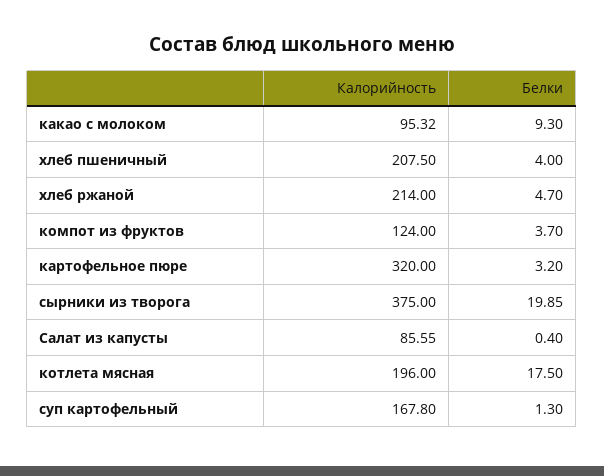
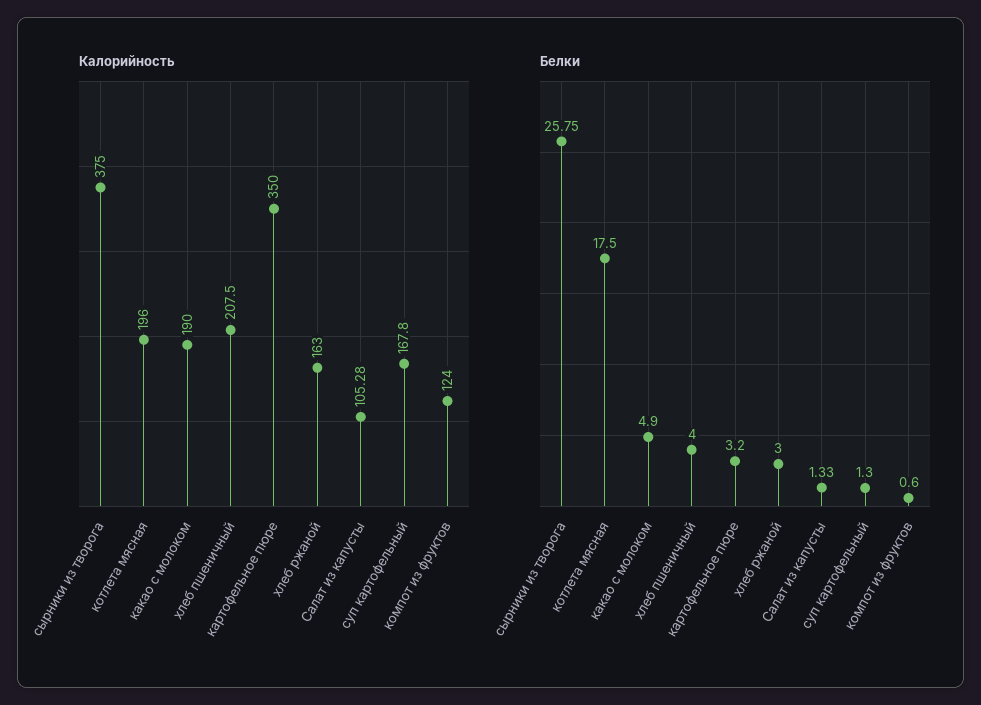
  {
    "Калорийность": {
-     "какао с молоком": 95.32,
+     "какао с молоком": 190,
      "хлеб пшеничный": 207.5,
-     "хлеб ржаной": 214,
+     "хлеб ржаной": 163,
      "компот из фруктов": 124,
-     "картофельное пюре": 320,
+     "картофельное пюре": 350,
      "сырники из творога": 375,
-     "Салат из капусты": 85.55,
+     "Салат из капусты": 105.28,
      "котлета мясная": 196,
      "суп картофельный": 167.8
    },
    "Белки": {
-     "какао с молоком": 9.3,
+     "какао с молоком": 4.9,
      "хлеб пшеничный": 4,
-     "хлеб ржаной": 4.7,
+     "хлеб ржаной": 3,
-     "компот из фруктов": 3.7,
+     "компот из фруктов": 0.6,
      "картофельное пюре": 3.2,
-     "сырники из творога": 19.85,
+     "сырники из творога": 25.75,
-     "Салат из капусты": 0.4,
+     "Салат из капусты": 1.33,
      "котлета мясная": 17.5,
      "суп картофельный": 1.3
    }
  }

